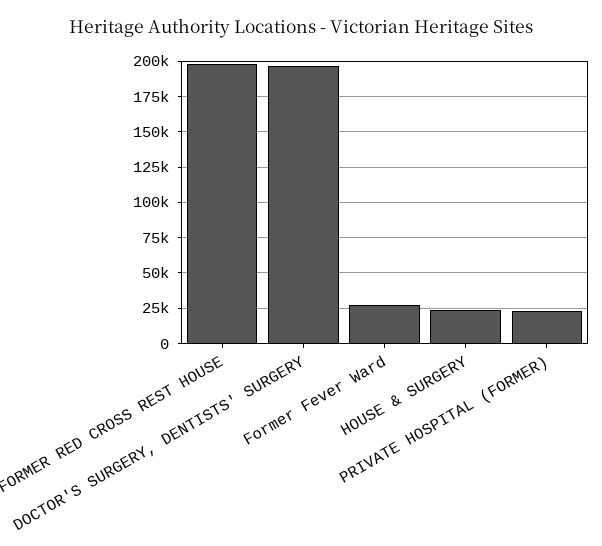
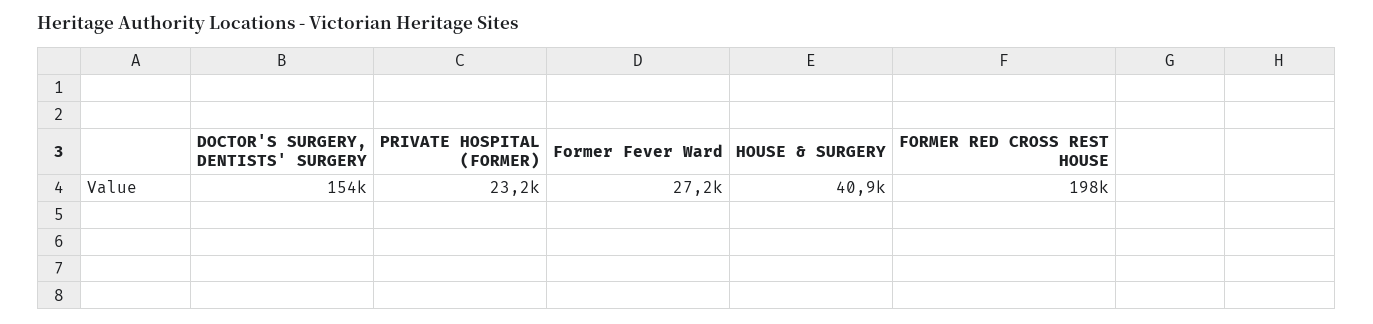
  {
    "FORMER RED CROSS REST HOUSE": 198000,
-   "DOCTOR'S SURGERY, DENTISTS' SURGERY": 195000,
+   "DOCTOR'S SURGERY, DENTISTS' SURGERY": 154000,
    "Former Fever Ward": 27200,
-   "HOUSE & SURGERY": 25000,
+   "HOUSE & SURGERY": 40900,
    "PRIVATE HOSPITAL (FORMER)": 23200
  }

